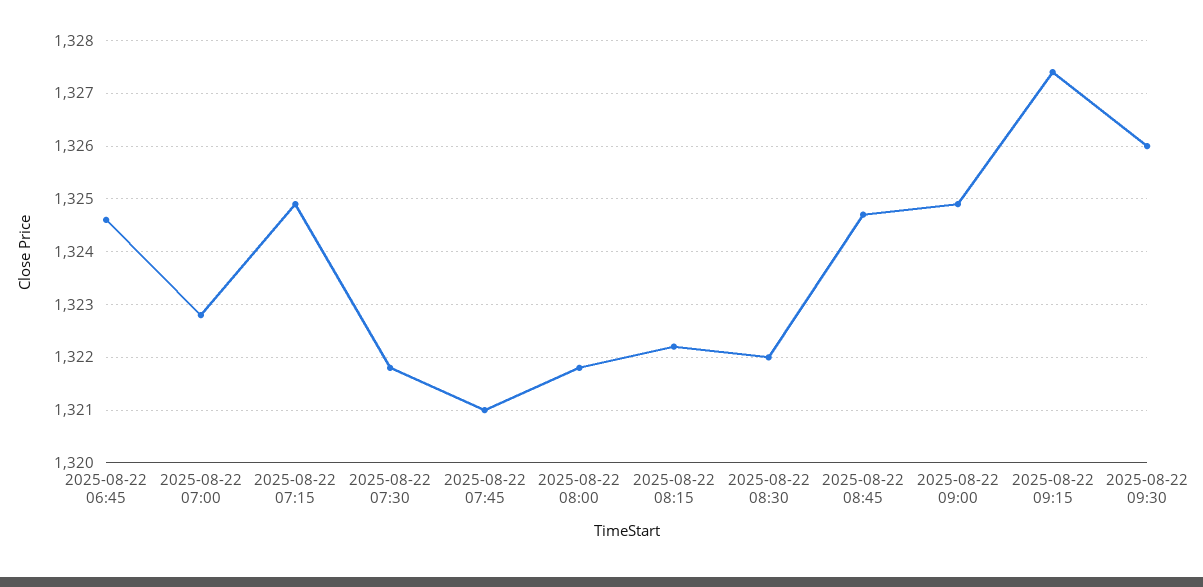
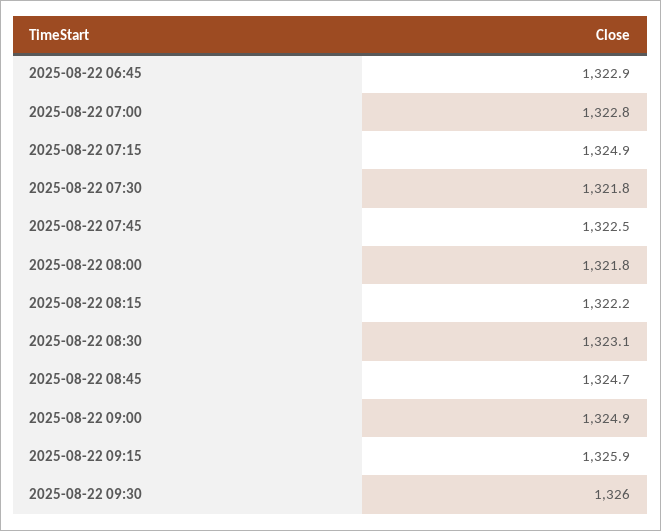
  {
-   "2025-08-22 06:45": 1324.5,
+   "2025-08-22 06:45": 1322.9,
    "2025-08-22 07:00": 1322.8,
    "2025-08-22 07:15": 1324.9,
    "2025-08-22 07:30": 1321.8,
-   "2025-08-22 07:45": 1321,
+   "2025-08-22 07:45": 1322.5,
    "2025-08-22 08:00": 1321.8,
    "2025-08-22 08:15": 1322.2,
-   "2025-08-22 08:30": 1322,
+   "2025-08-22 08:30": 1323.1,
    "2025-08-22 08:45": 1324.7,
    "2025-08-22 09:00": 1324.9,
-   "2025-08-22 09:15": 1327.5,
+   "2025-08-22 09:15": 1325.9,
    "2025-08-22 09:30": 1326
  }

